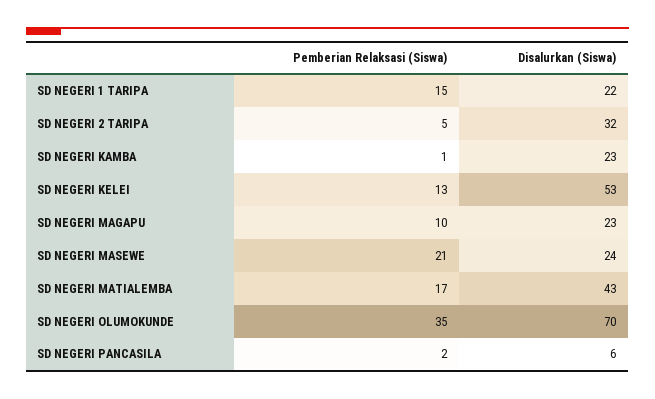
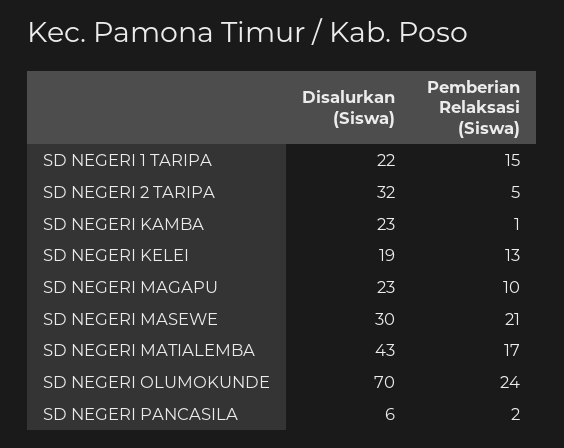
  {
    "Pemberian Relaksasi (Siswa)": {
      "SD NEGERI 1 TARIPA": 15,
      "SD NEGERI 2 TARIPA": 5,
      "SD NEGERI KAMBA": 1,
      "SD NEGERI KELEI": 13,
      "SD NEGERI MAGAPU": 10,
      "SD NEGERI MASEWE": 21,
      "SD NEGERI MATIALEMBA": 17,
-     "SD NEGERI OLUMOKUNDE": 35,
+     "SD NEGERI OLUMOKUNDE": 24,
      "SD NEGERI PANCASILA": 2
    },
    "Disalurkan (Siswa)": {
      "SD NEGERI 1 TARIPA": 22,
      "SD NEGERI 2 TARIPA": 32,
      "SD NEGERI KAMBA": 23,
-     "SD NEGERI KELEI": 53,
+     "SD NEGERI KELEI": 19,
      "SD NEGERI MAGAPU": 23,
-     "SD NEGERI MASEWE": 24,
+     "SD NEGERI MASEWE": 30,
      "SD NEGERI MATIALEMBA": 43,
      "SD NEGERI OLUMOKUNDE": 70,
      "SD NEGERI PANCASILA": 6
    }
  }

